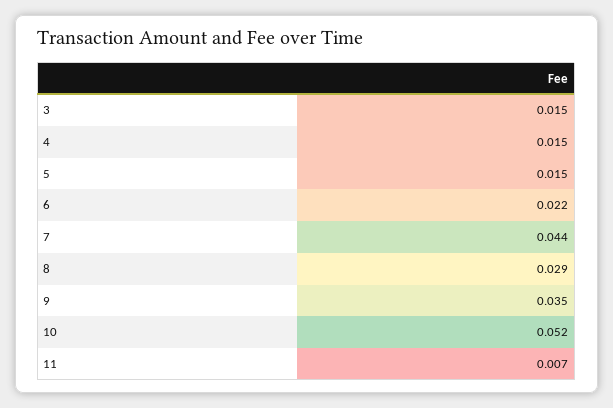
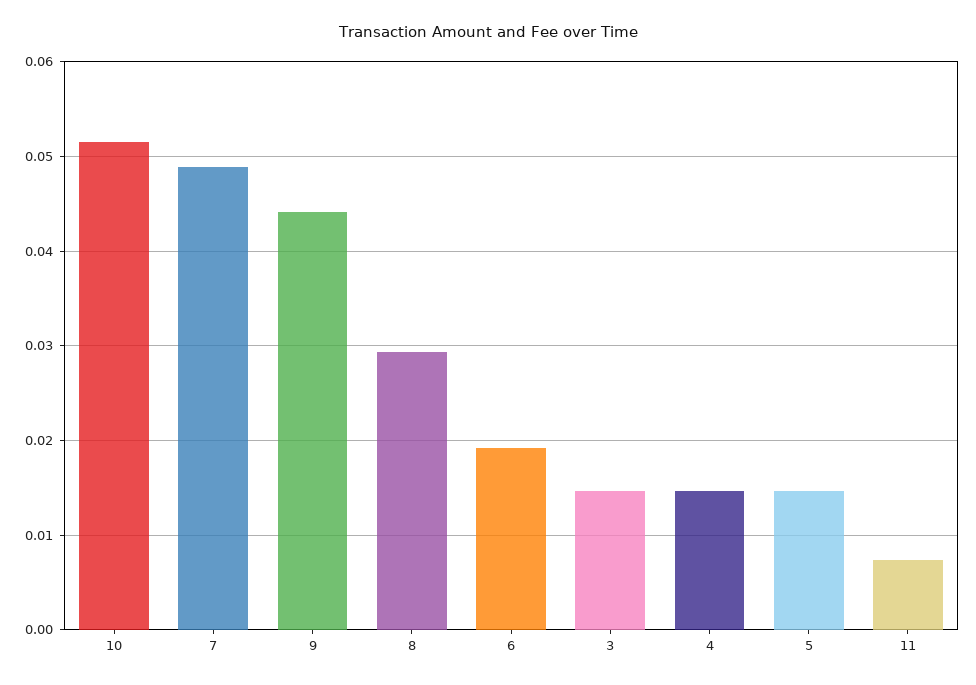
  {
    "3": 0.015,
    "4": 0.015,
    "5": 0.015,
-   "6": 0.022,
+   "6": 0.019,
-   "7": 0.044,
+   "7": 0.049,
    "8": 0.029,
-   "9": 0.035,
+   "9": 0.044,
    "10": 0.052,
    "11": 0.007
  }

